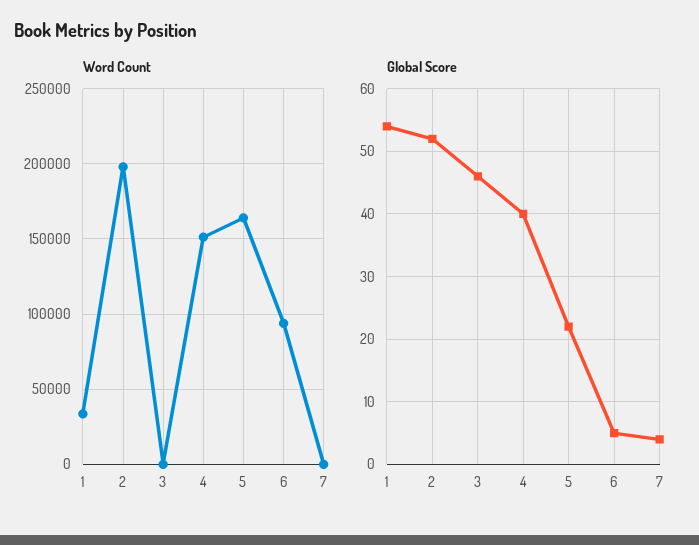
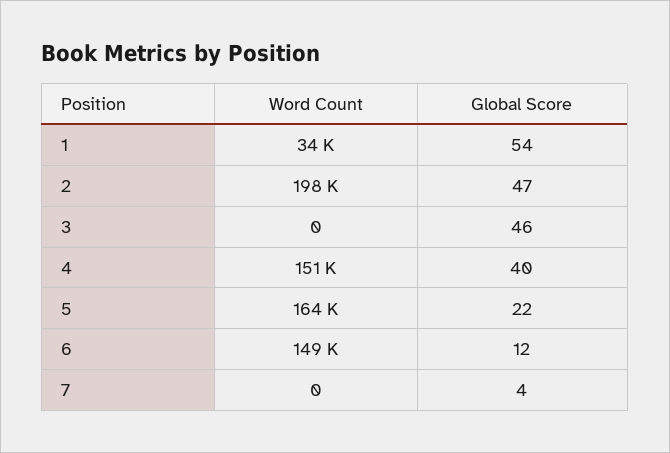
  {
    "Word Count": {
      "1": 34000,
      "2": 198000,
      "3": 0,
      "4": 151000,
      "5": 164000,
-     "6": 95000,
+     "6": 149000,
      "7": 0
    },
    "Global Score": {
      "1": 54,
-     "2": 52,
+     "2": 47,
      "3": 46,
      "4": 40,
      "5": 22,
-     "6": 5,
+     "6": 12,
      "7": 4
    }
  }

